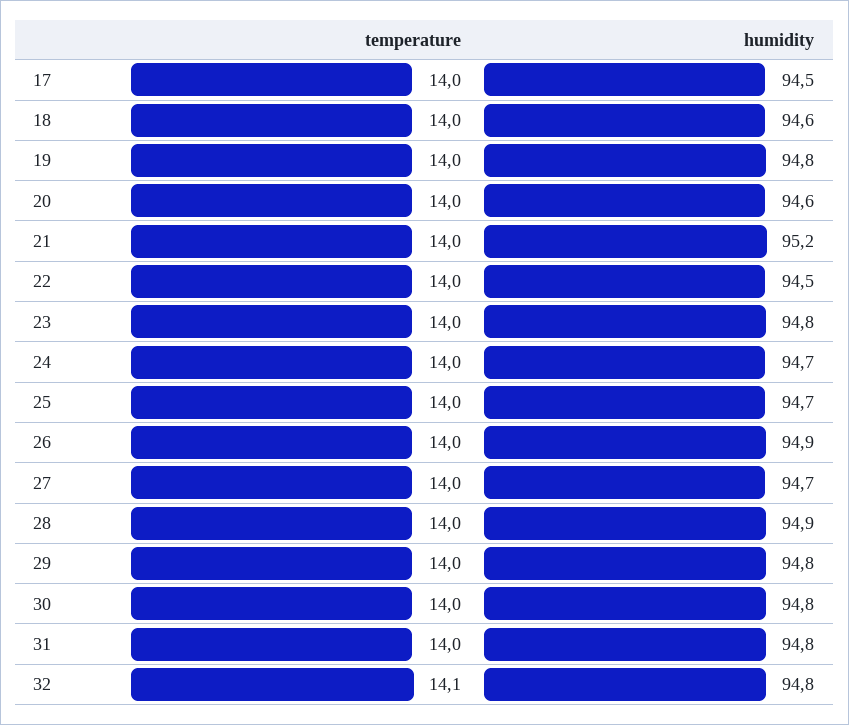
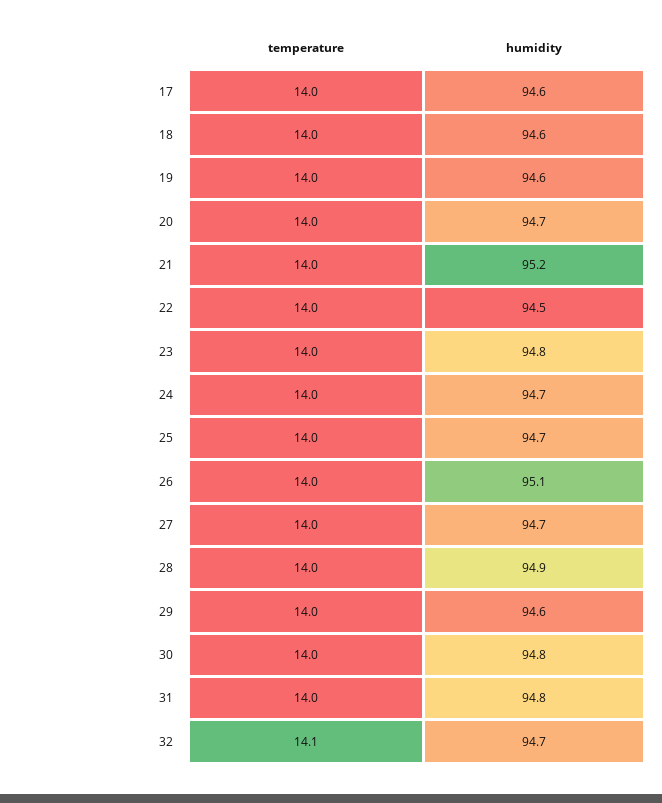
  {
    "temperature": {
      "17": 14,
      "18": 14,
      "19": 14,
      "20": 14,
      "21": 14,
      "22": 14,
      "23": 14,
      "24": 14,
      "25": 14,
      "26": 14,
      "27": 14,
      "28": 14,
      "29": 14,
      "30": 14,
      "31": 14,
      "32": 14.1
    },
    "humidity": {
-     "17": 94.5,
+     "17": 94.6,
      "18": 94.6,
-     "19": 94.8,
+     "19": 94.6,
-     "20": 94.6,
+     "20": 94.7,
      "21": 95.2,
      "22": 94.5,
      "23": 94.8,
      "24": 94.7,
      "25": 94.7,
-     "26": 94.9,
+     "26": 95.1,
      "27": 94.7,
      "28": 94.9,
-     "29": 94.8,
+     "29": 94.6,
      "30": 94.8,
      "31": 94.8,
-     "32": 94.8
+     "32": 94.7
    }
  }

